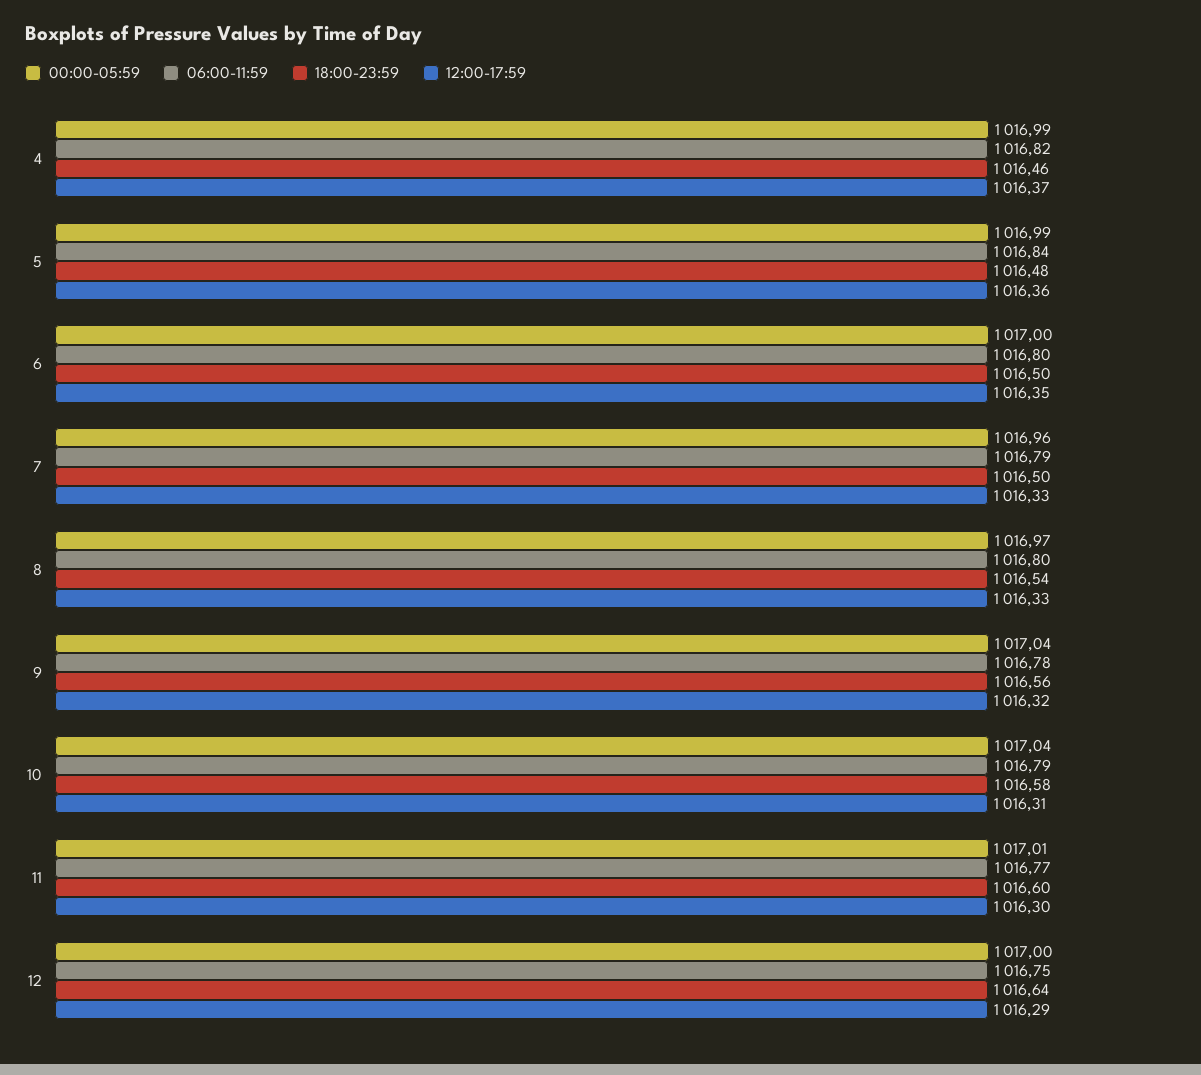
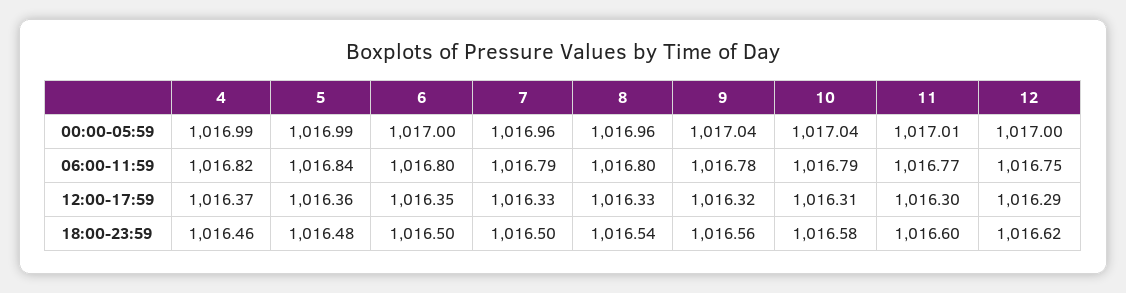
  {
    "00:00-05:59": {
      "4": 1016.99,
      "5": 1016.99,
      "6": 1017,
      "7": 1016.96,
-     "8": 1016.97,
+     "8": 1016.96,
      "9": 1017.04,
      "10": 1017.04,
      "11": 1017.01,
      "12": 1017
    },
    "06:00-11:59": {
      "4": 1016.82,
      "5": 1016.84,
      "6": 1016.8,
      "7": 1016.79,
      "8": 1016.8,
      "9": 1016.78,
      "10": 1016.79,
      "11": 1016.77,
      "12": 1016.75
    },
    "18:00-23:59": {
      "4": 1016.46,
      "5": 1016.48,
      "6": 1016.5,
      "7": 1016.5,
      "8": 1016.54,
      "9": 1016.56,
      "10": 1016.58,
      "11": 1016.6,
-     "12": 1016.64
+     "12": 1016.62
    },
    "12:00-17:59": {
      "4": 1016.37,
      "5": 1016.36,
      "6": 1016.35,
      "7": 1016.33,
      "8": 1016.33,
      "9": 1016.32,
      "10": 1016.31,
      "11": 1016.3,
      "12": 1016.29
    }
  }

